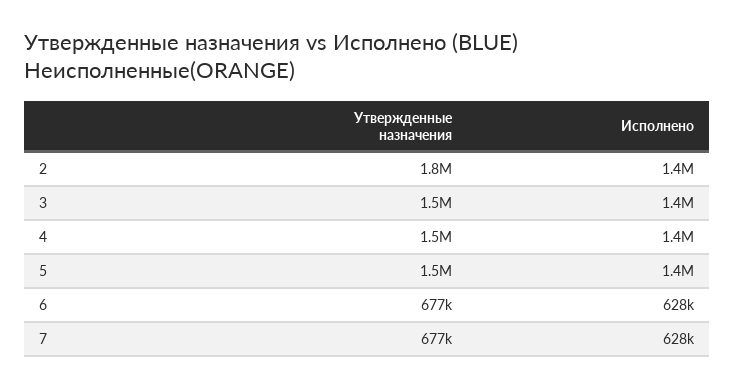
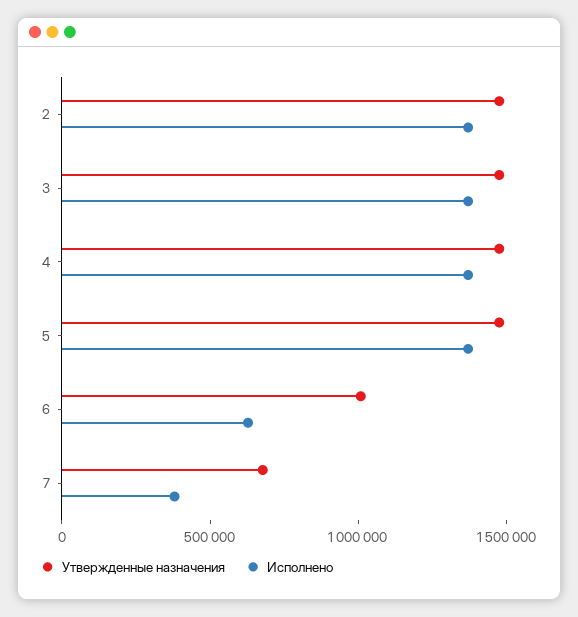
  {
    "Утвержденные назначения": {
-     "2": 1800000,
+     "2": 1500000,
      "3": 1500000,
      "4": 1500000,
      "5": 1500000,
-     "6": 677000,
+     "6": 1000000,
      "7": 677000
    },
    "Исполнено": {
      "2": 1400000,
      "3": 1400000,
      "4": 1400000,
      "5": 1400000,
      "6": 628000,
-     "7": 628000
+     "7": 400000
    }
  }

